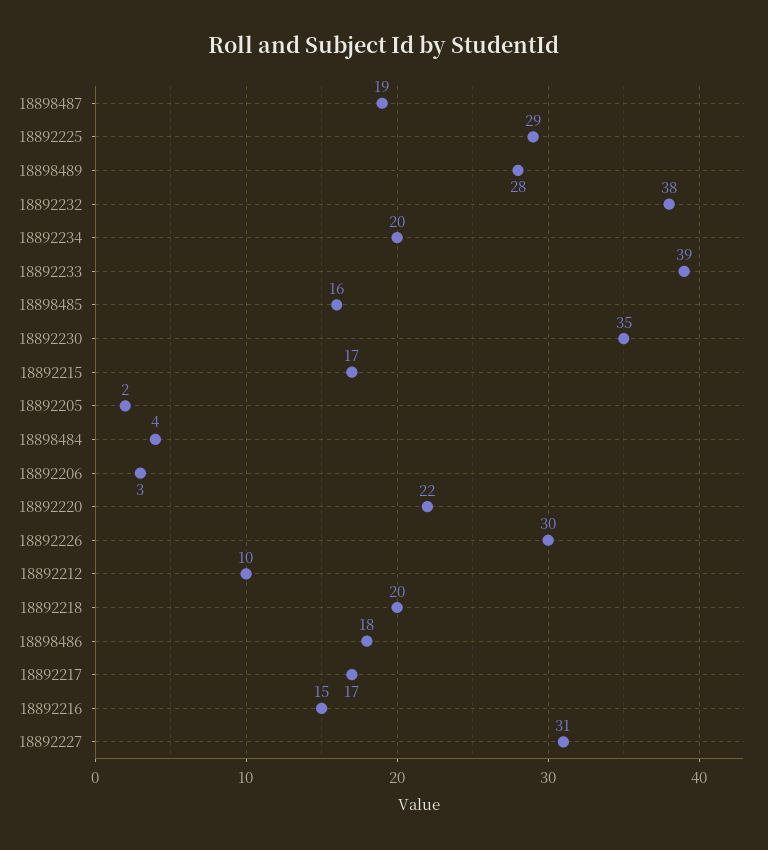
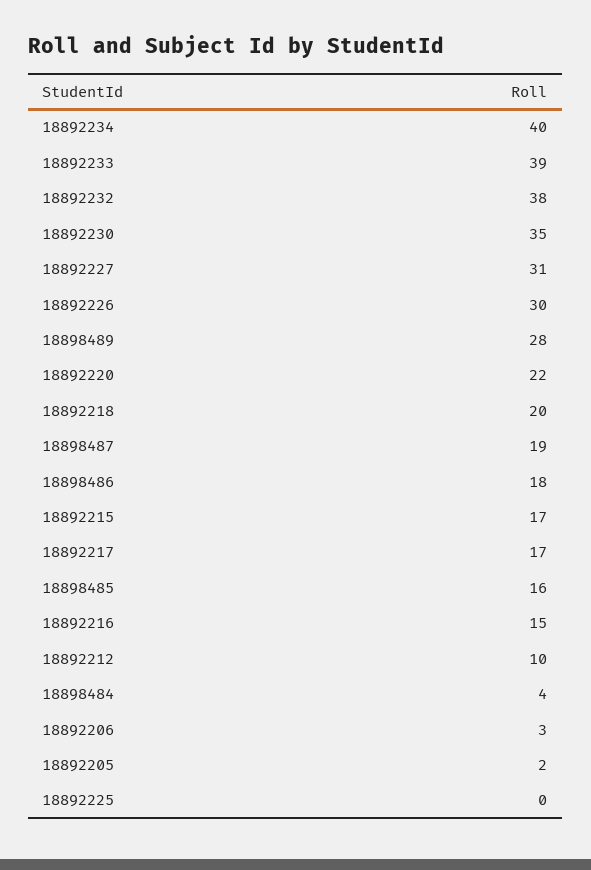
  {
    "18898487": 19,
-   "18892225": 29,
+   "18892225": 0,
    "18898489": 28,
    "18892232": 38,
-   "18892234": 20,
+   "18892234": 40,
    "18892233": 39,
    "18898485": 16,
    "18892230": 35,
    "18892215": 17,
    "18892205": 2,
    "18898484": 4,
    "18892206": 3,
    "18892220": 22,
    "18892226": 30,
    "18892212": 10,
    "18892218": 20,
    "18898486": 18,
    "18892217": 17,
    "18892216": 15,
    "18892227": 31
  }

